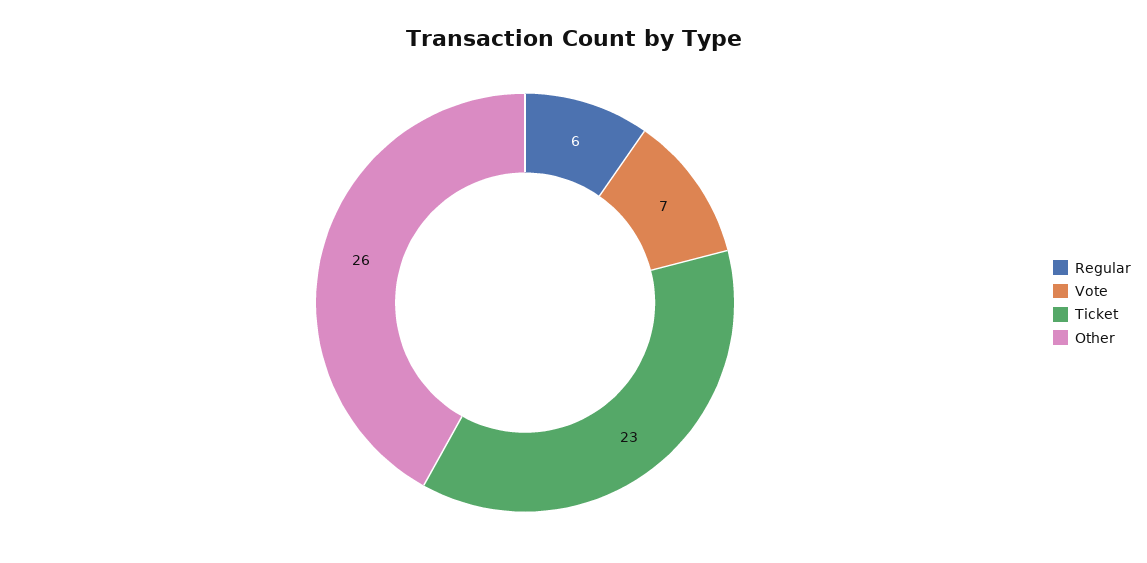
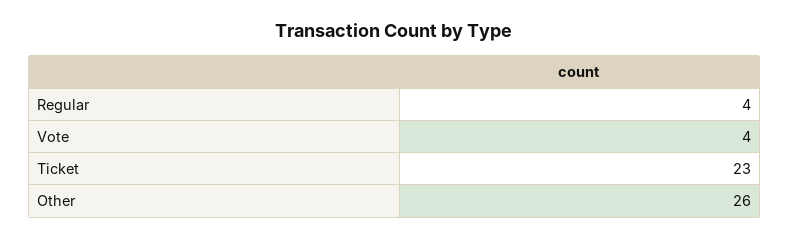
  {
-   "Regular": 6,
+   "Regular": 4,
-   "Vote": 7,
+   "Vote": 4,
    "Ticket": 23,
    "Other": 26
  }

